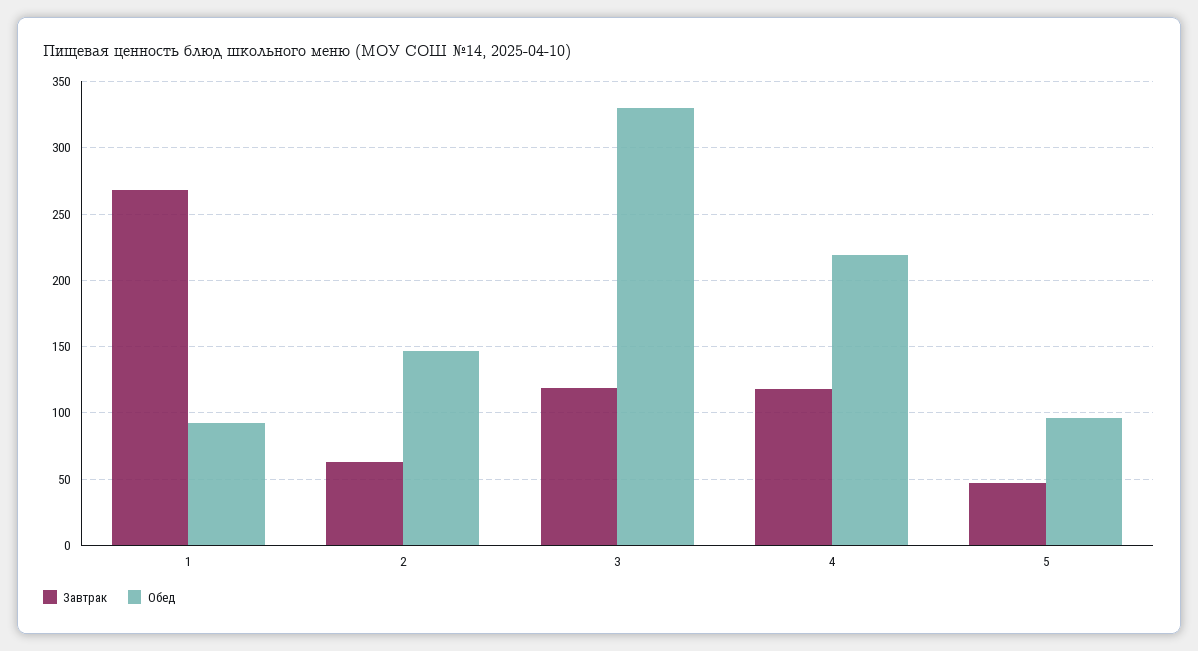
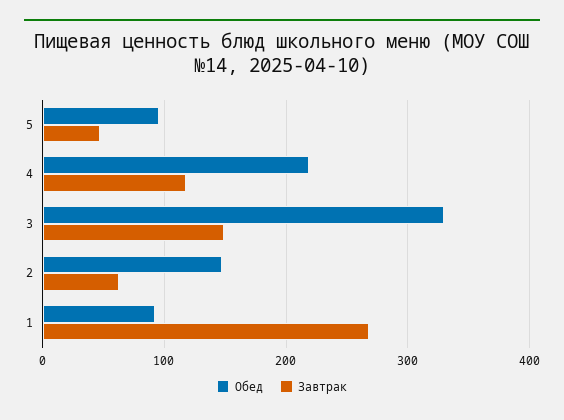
  {
    "Завтрак": {
      "1": 270,
      "2": 65,
-     "3": 120,
+     "3": 150,
      "4": 120,
      "5": 45
    },
    "Обед": {
      "1": 90,
      "2": 145,
      "3": 330,
      "4": 220,
      "5": 95
    }
  }

